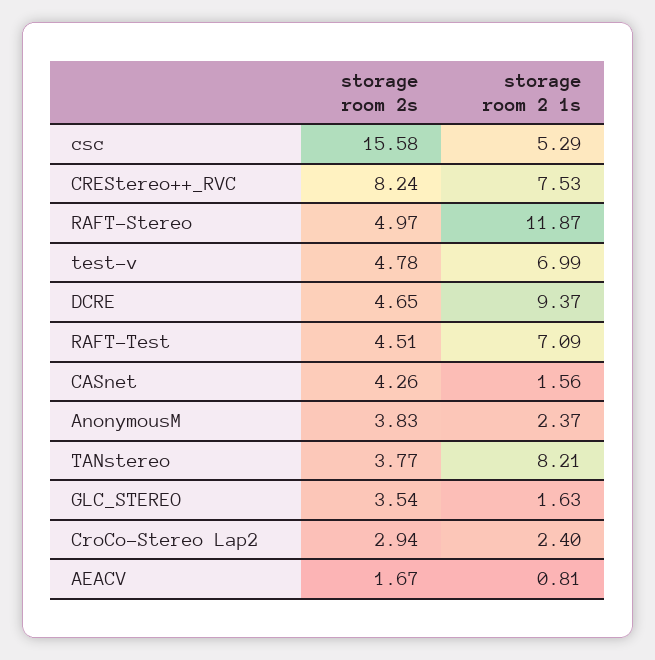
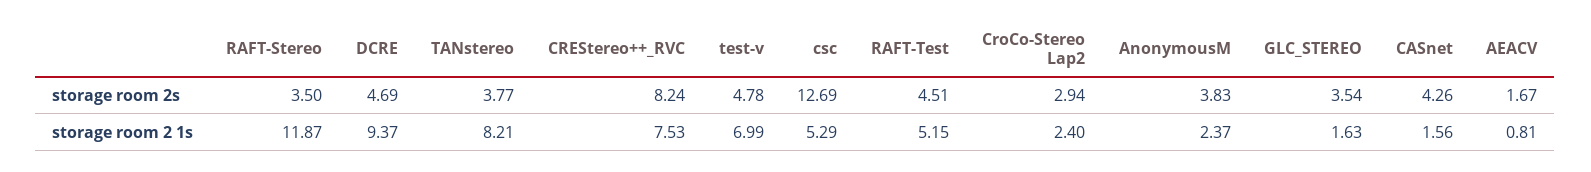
  {
    "storage room 2s": {
-     "csc": 15.58,
+     "csc": 12.69,
      "CREStereo++_RVC": 8.24,
-     "RAFT-Stereo": 4.97,
+     "RAFT-Stereo": 3.5,
      "test-v": 4.78,
-     "DCRE": 4.65,
+     "DCRE": 4.69,
      "RAFT-Test": 4.51,
      "CASnet": 4.26,
      "AnonymousM": 3.83,
      "TANstereo": 3.77,
      "GLC_STEREO": 3.54,
      "CroCo-Stereo Lap2": 2.94,
      "AEACV": 1.67
    },
    "storage room 2 1s": {
      "csc": 5.29,
      "CREStereo++_RVC": 7.53,
      "RAFT-Stereo": 11.87,
      "test-v": 6.99,
      "DCRE": 9.37,
-     "RAFT-Test": 7.09,
+     "RAFT-Test": 5.15,
      "CASnet": 1.56,
      "AnonymousM": 2.37,
      "TANstereo": 8.21,
      "GLC_STEREO": 1.63,
      "CroCo-Stereo Lap2": 2.4,
      "AEACV": 0.81
    }
  }

